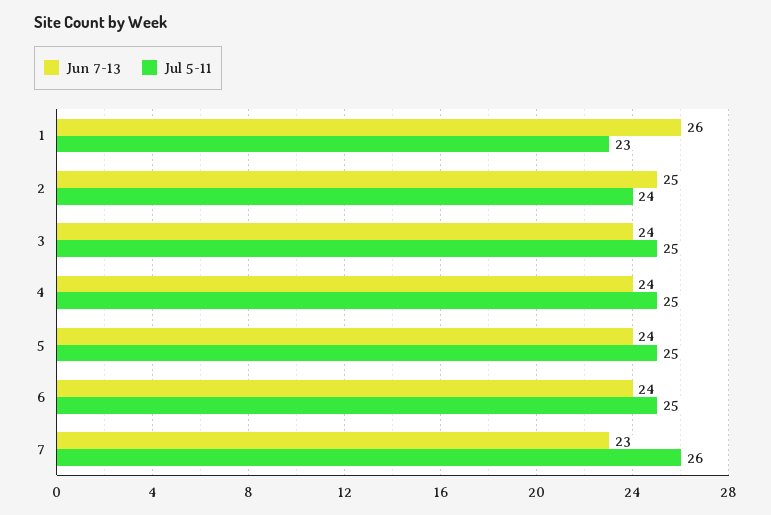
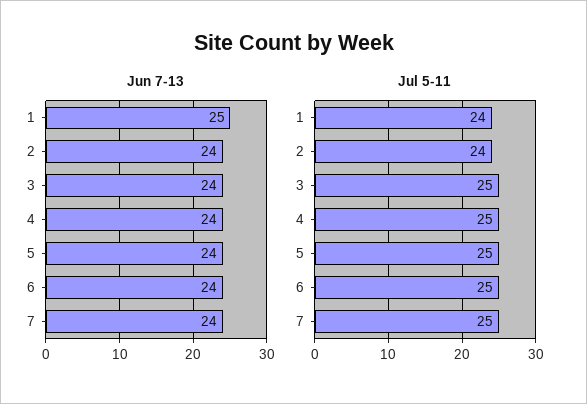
  {
    "Jun 7-13": {
-     "1": 26,
+     "1": 25,
-     "2": 25,
+     "2": 24,
      "3": 24,
      "4": 24,
      "5": 24,
      "6": 24,
-     "7": 23
+     "7": 24
    },
    "Jul 5-11": {
-     "1": 23,
+     "1": 24,
      "2": 24,
      "3": 25,
      "4": 25,
      "5": 25,
      "6": 25,
-     "7": 26
+     "7": 25
    }
  }

